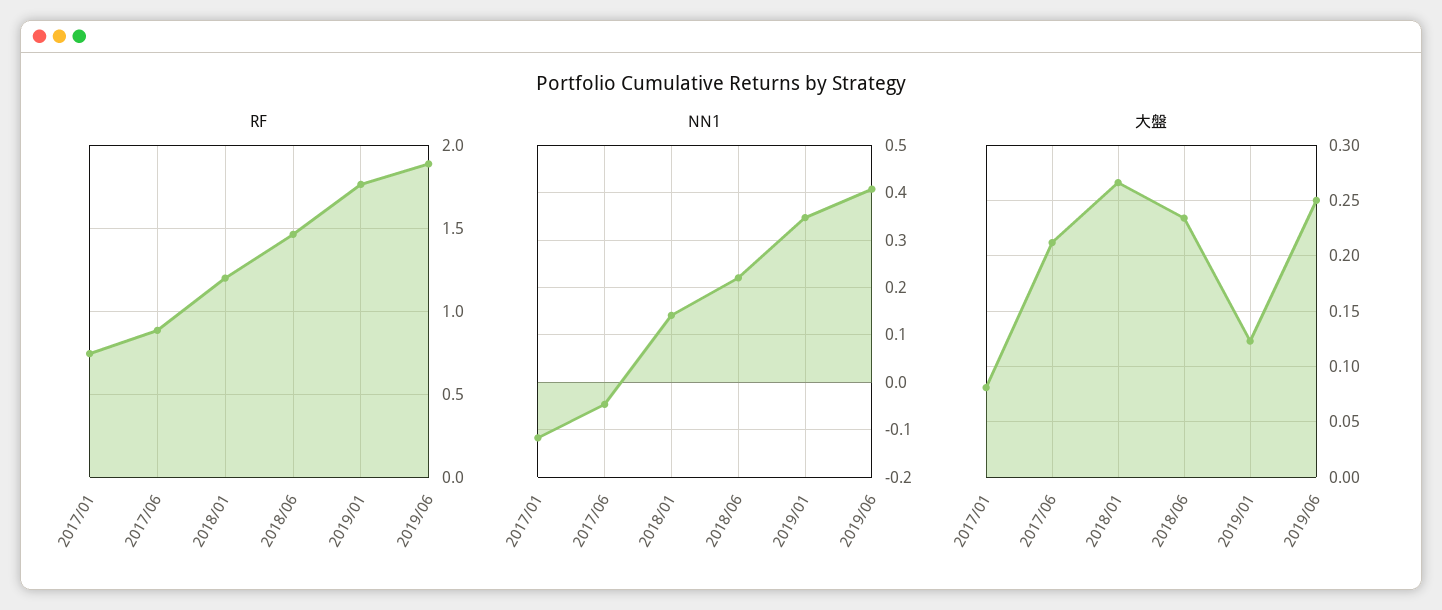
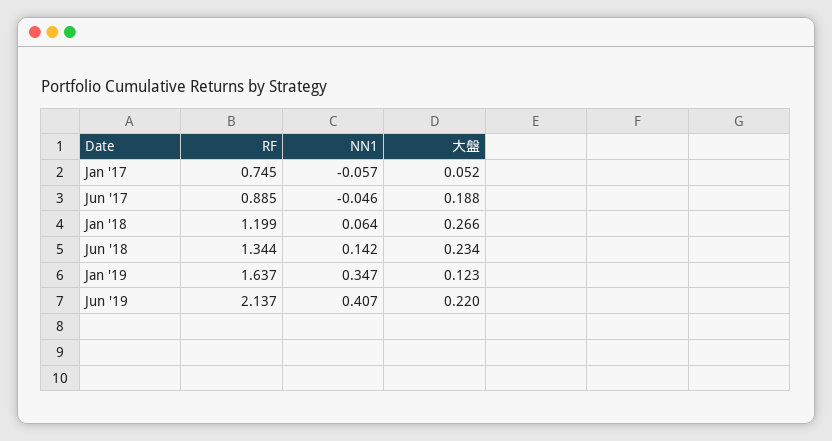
  {
    "RF": {
      "2017/01": 0.745,
      "2017/06": 0.885,
      "2018/01": 1.199,
-     "2018/06": 1.45,
+     "2018/06": 1.344,
-     "2019/01": 1.75,
+     "2019/01": 1.637,
-     "2019/06": 1.9
+     "2019/06": 2.137
    },
    "NN1": {
-     "2017/01": -0.12,
+     "2017/01": -0.057,
      "2017/06": -0.046,
-     "2018/01": 0.14,
+     "2018/01": 0.064,
-     "2018/06": 0.22,
+     "2018/06": 0.142,
      "2019/01": 0.347,
      "2019/06": 0.407
    },
    "大盤": {
-     "2017/01": 0.08,
+     "2017/01": 0.052,
-     "2017/06": 0.21,
+     "2017/06": 0.188,
      "2018/01": 0.266,
      "2018/06": 0.234,
      "2019/01": 0.123,
-     "2019/06": 0.25
+     "2019/06": 0.22
    }
  }

